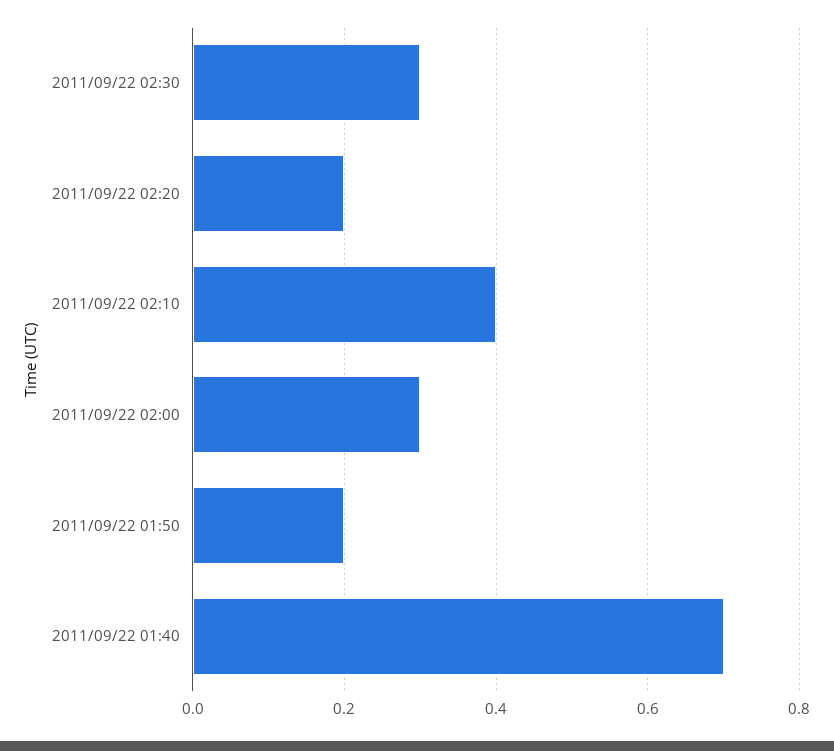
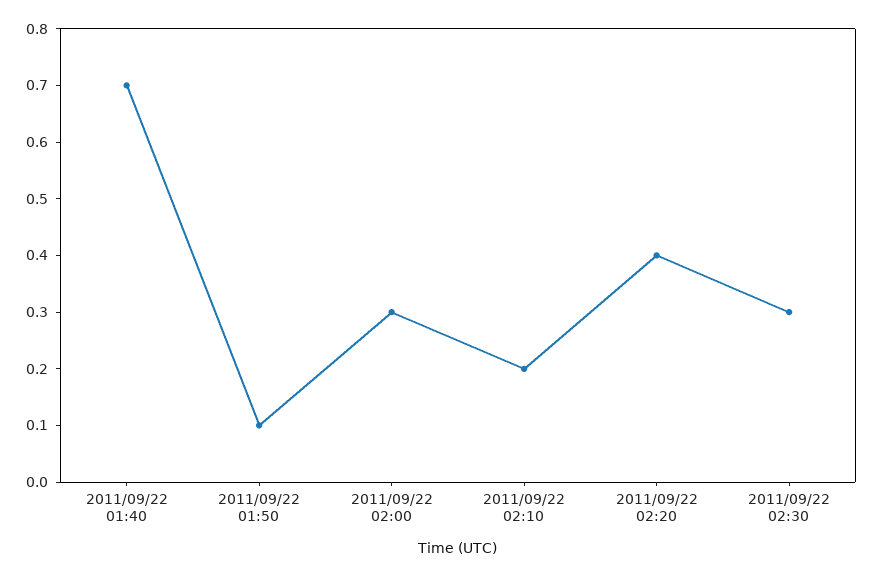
  {
    "2011/09/22 02:30": 0.3,
-   "2011/09/22 02:20": 0.2,
+   "2011/09/22 02:20": 0.4,
-   "2011/09/22 02:10": 0.4,
+   "2011/09/22 02:10": 0.2,
    "2011/09/22 02:00": 0.3,
-   "2011/09/22 01:50": 0.2,
+   "2011/09/22 01:50": 0.1,
    "2011/09/22 01:40": 0.7
  }

